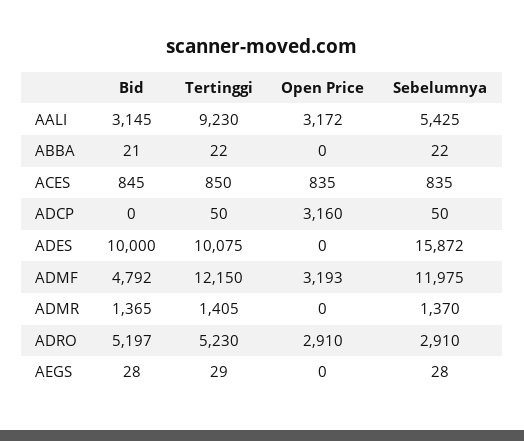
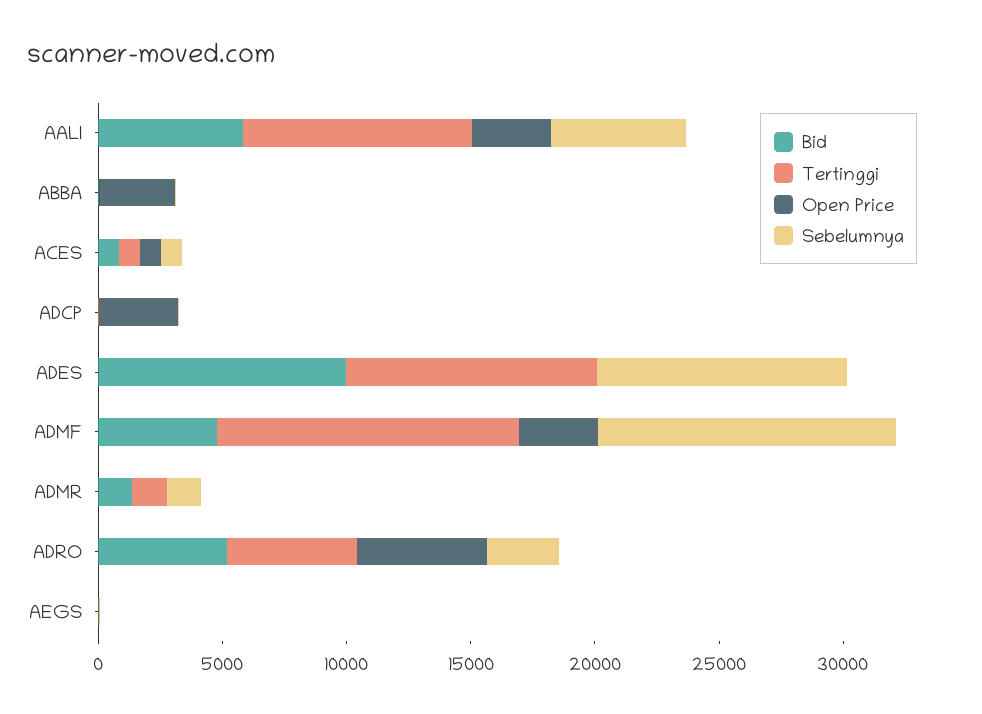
  {
    "Bid": {
-     "AALI": 3145,
+     "AALI": 6000,
      "ABBA": 21,
      "ACES": 845,
      "ADCP": 0,
      "ADES": 10000,
      "ADMF": 4792,
      "ADMR": 1365,
      "ADRO": 5197,
      "AEGS": 28
    },
    "Tertinggi": {
      "AALI": 9230,
      "ABBA": 22,
      "ACES": 850,
      "ADCP": 50,
      "ADES": 10075,
      "ADMF": 12150,
      "ADMR": 1405,
      "ADRO": 5230,
      "AEGS": 29
    },
    "Open Price": {
      "AALI": 3172,
-     "ABBA": 0,
+     "ABBA": 3000,
      "ACES": 835,
      "ADCP": 3160,
      "ADES": 0,
      "ADMF": 3193,
      "ADMR": 0,
-     "ADRO": 2910,
+     "ADRO": 5000,
      "AEGS": 0
    },
    "Sebelumnya": {
      "AALI": 5425,
      "ABBA": 22,
      "ACES": 835,
      "ADCP": 50,
-     "ADES": 15872,
+     "ADES": 10000,
      "ADMF": 11975,
      "ADMR": 1370,
      "ADRO": 2910,
      "AEGS": 28
    }
  }

